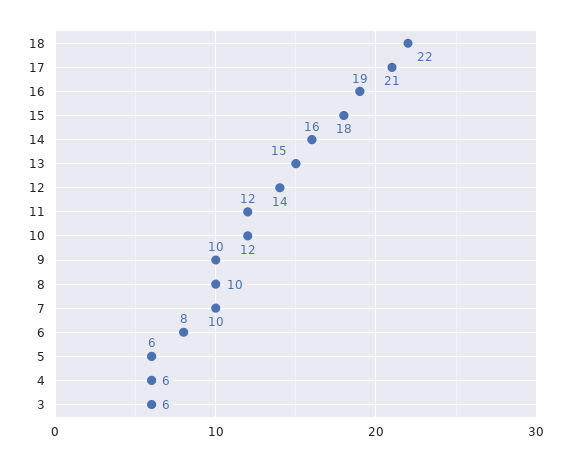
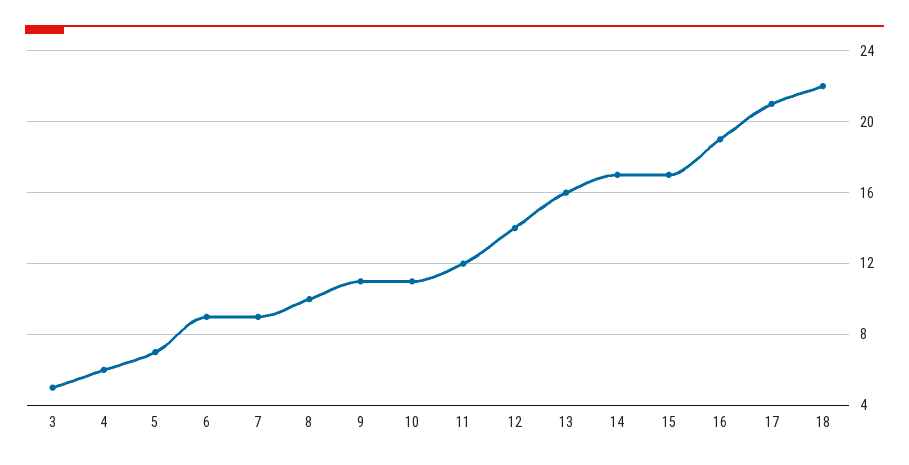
  {
    "18": 22,
    "17": 21,
    "16": 19,
-   "15": 18,
+   "15": 17,
-   "14": 16,
+   "14": 17,
-   "13": 15,
+   "13": 16,
    "12": 14,
    "11": 12,
-   "10": 12,
+   "10": 11,
-   "9": 10,
+   "9": 11,
    "8": 10,
-   "7": 10,
+   "7": 9,
-   "6": 8,
+   "6": 9,
-   "5": 6,
+   "5": 7,
    "4": 6,
-   "3": 6
+   "3": 5
  }

